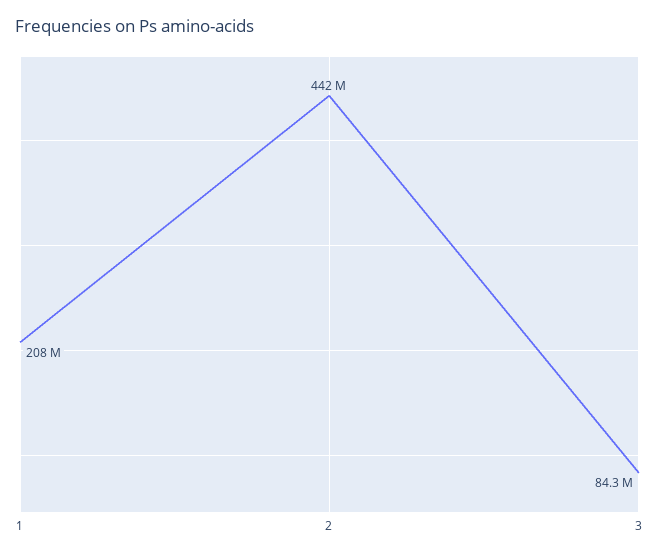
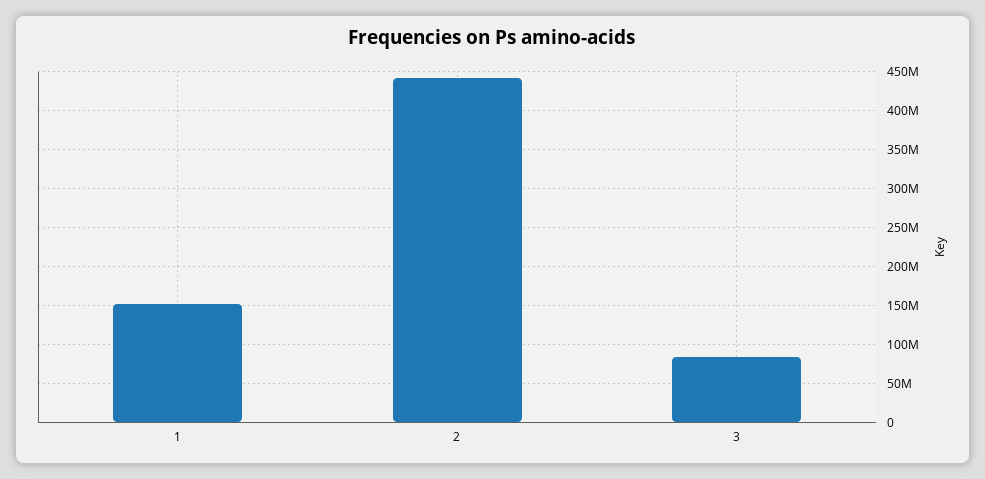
  {
-   "1": 208000000,
+   "1": 150000000,
    "2": 442000000,
    "3": 84300000
  }

